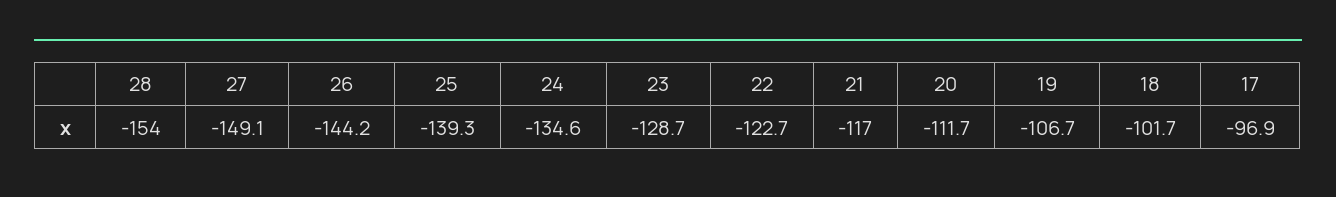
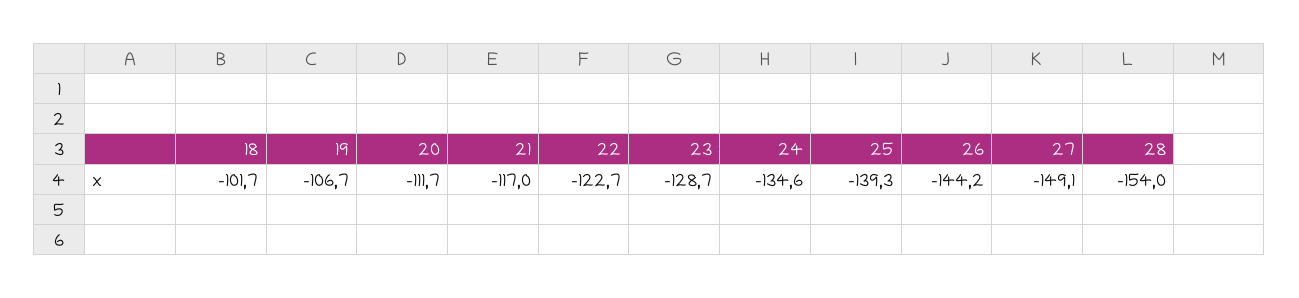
  {
    "28": -154,
    "27": -149.1,
    "26": -144.2,
    "25": -139.3,
    "24": -134.6,
    "23": -128.7,
    "22": -122.7,
    "21": -117,
    "20": -111.7,
    "19": -106.7,
-   "18": -101.7,
+   "18": -101.7
-   "17": -96.9
  }

